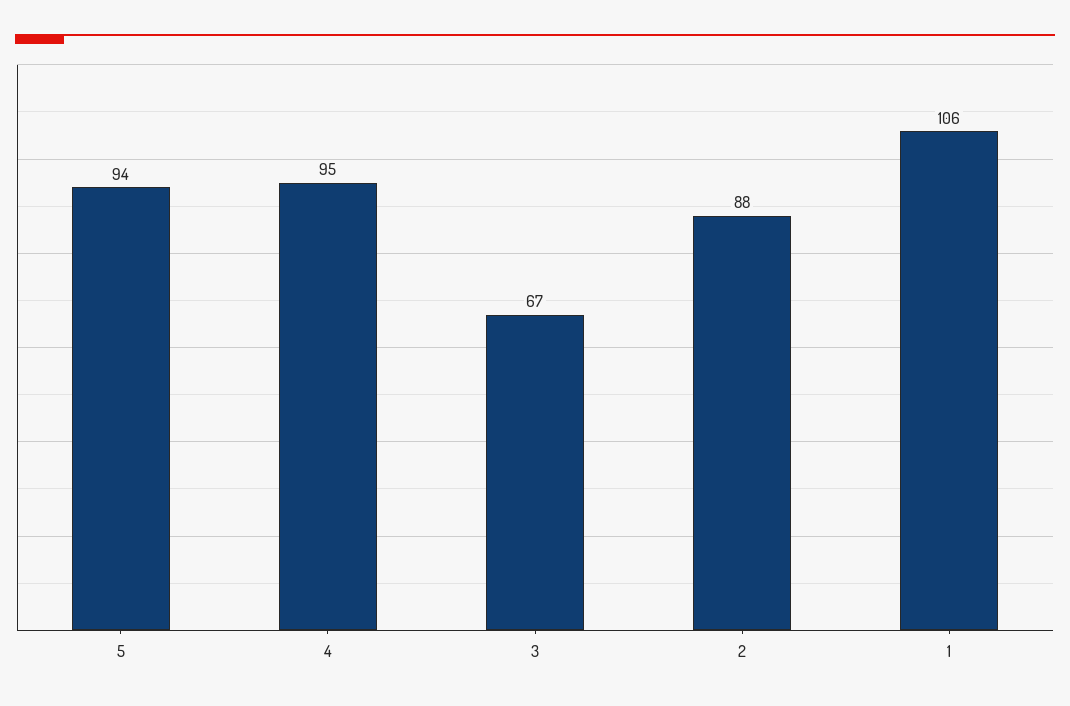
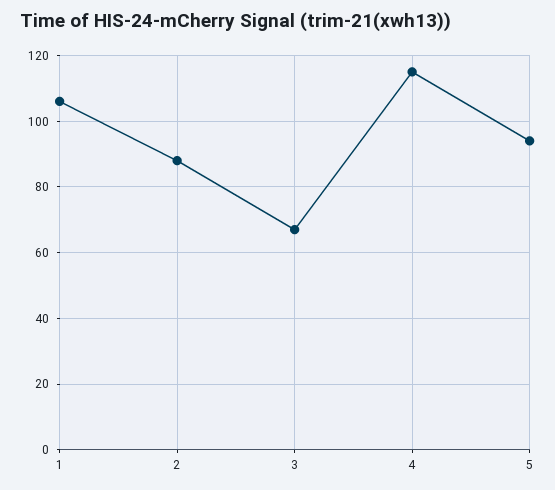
  {
    "5": 94,
-   "4": 95,
+   "4": 115,
    "3": 67,
    "2": 88,
    "1": 106
  }

